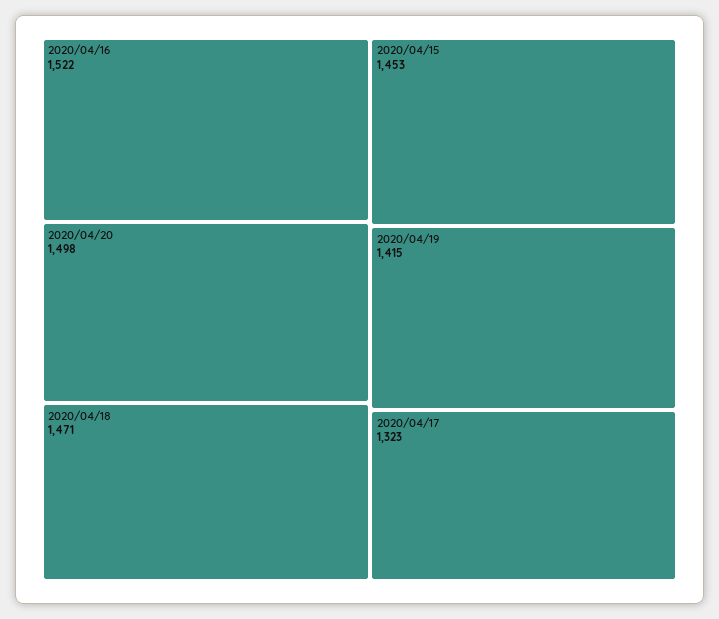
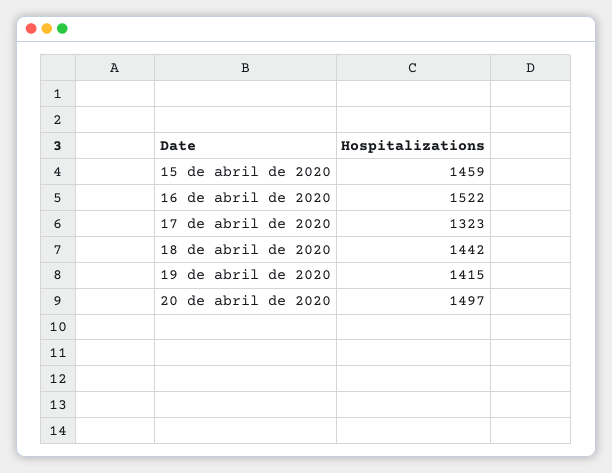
  {
    "2020/04/16": 1522,
-   "2020/04/20": 1498,
+   "2020/04/20": 1497,
-   "2020/04/18": 1471,
+   "2020/04/18": 1442,
-   "2020/04/15": 1453,
+   "2020/04/15": 1459,
    "2020/04/19": 1415,
    "2020/04/17": 1323
  }

